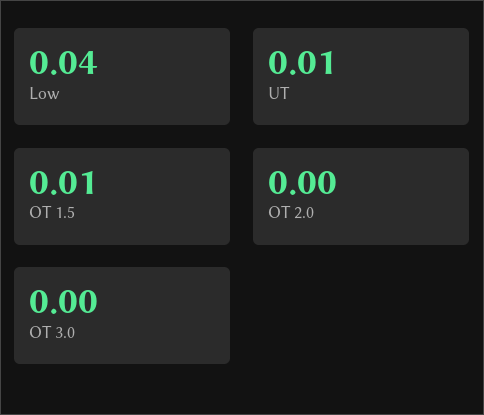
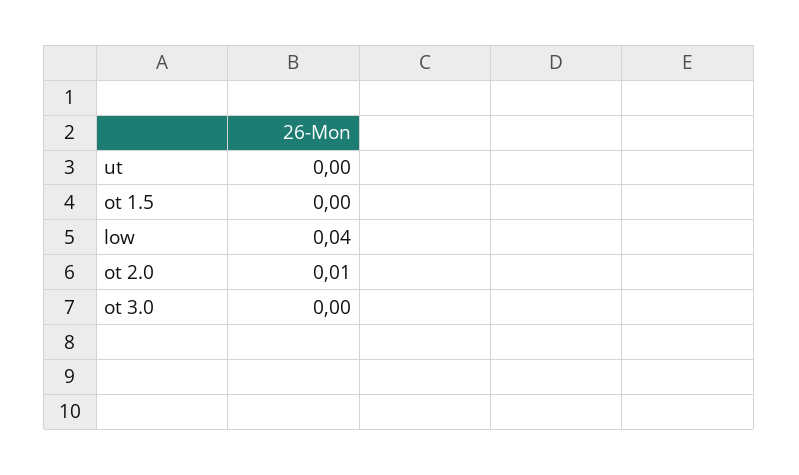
  {
    "Low": 0.04,
-   "UT": 0.01,
+   "UT": 0,
-   "OT 1.5": 0.01,
+   "OT 1.5": 0,
-   "OT 2.0": 0,
+   "OT 2.0": 0.01,
    "OT 3.0": 0
  }

